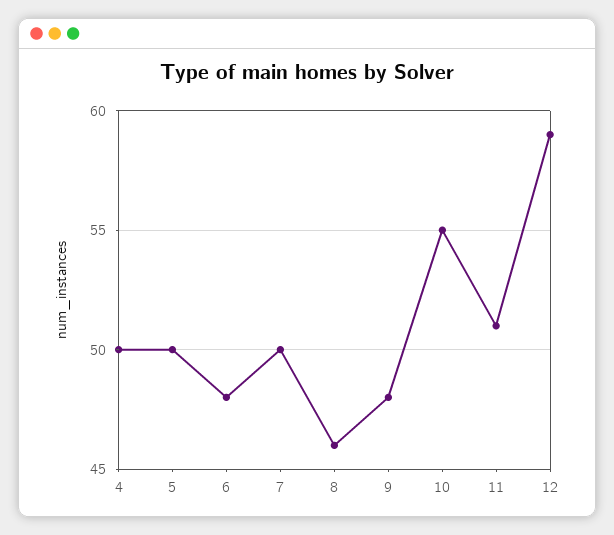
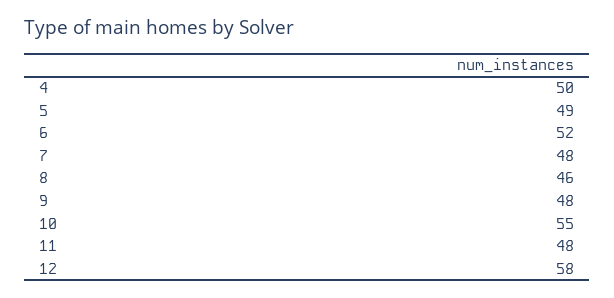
  {
    "4": 50,
-   "5": 50,
+   "5": 49,
-   "6": 48,
+   "6": 52,
-   "7": 50,
+   "7": 48,
    "8": 46,
    "9": 48,
    "10": 55,
-   "11": 51,
+   "11": 48,
-   "12": 59
+   "12": 58
  }

